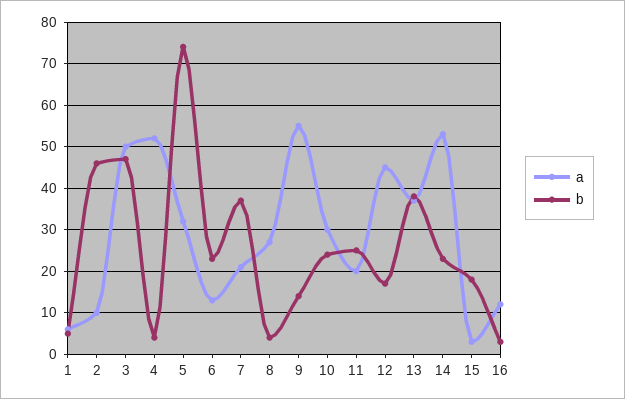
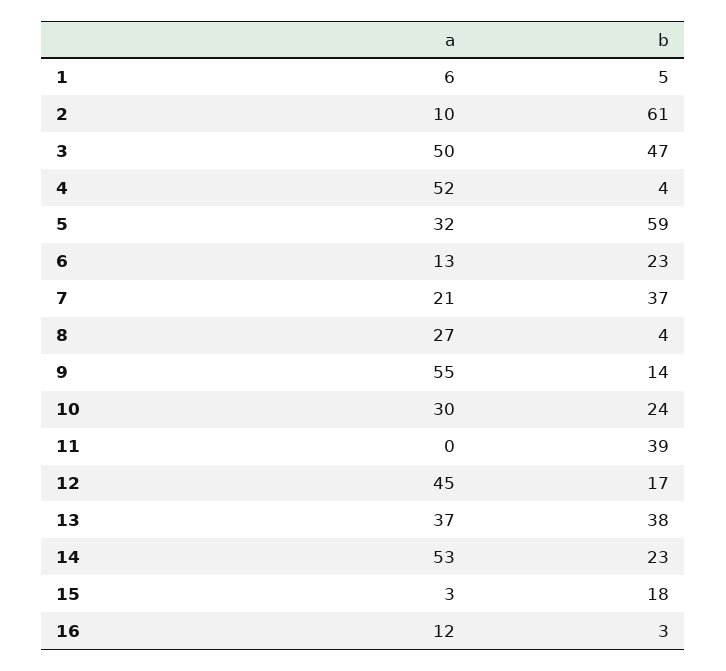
  {
    "a": {
      "1": 6,
      "2": 10,
      "3": 50,
      "4": 52,
      "5": 32,
      "6": 13,
      "7": 21,
      "8": 27,
      "9": 55,
      "10": 30,
-     "11": 20,
+     "11": 0,
      "12": 45,
      "13": 37,
      "14": 53,
      "15": 3,
      "16": 12
    },
    "b": {
      "1": 5,
-     "2": 45,
+     "2": 61,
      "3": 47,
      "4": 4,
-     "5": 75,
+     "5": 59,
      "6": 23,
      "7": 37,
      "8": 4,
      "9": 14,
      "10": 24,
-     "11": 25,
+     "11": 39,
      "12": 17,
      "13": 38,
      "14": 23,
      "15": 18,
      "16": 3
    }
  }

